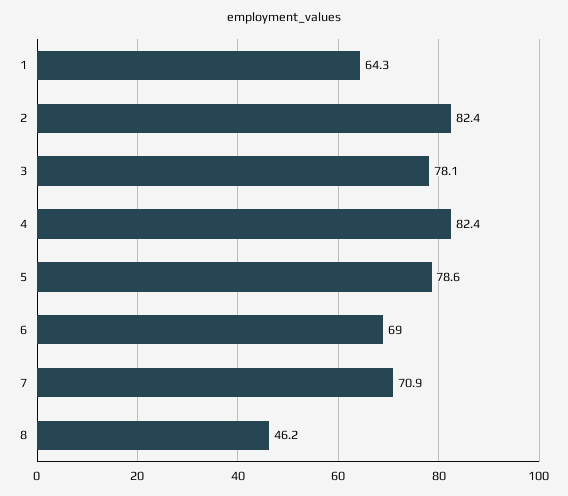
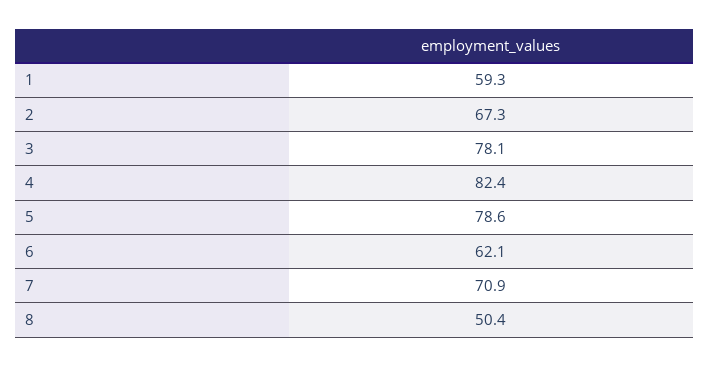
  {
-   "1": 64.3,
+   "1": 59.3,
-   "2": 82.4,
+   "2": 67.3,
    "3": 78.1,
    "4": 82.4,
    "5": 78.6,
-   "6": 69,
+   "6": 62.1,
    "7": 70.9,
-   "8": 46.2
+   "8": 50.4
  }

